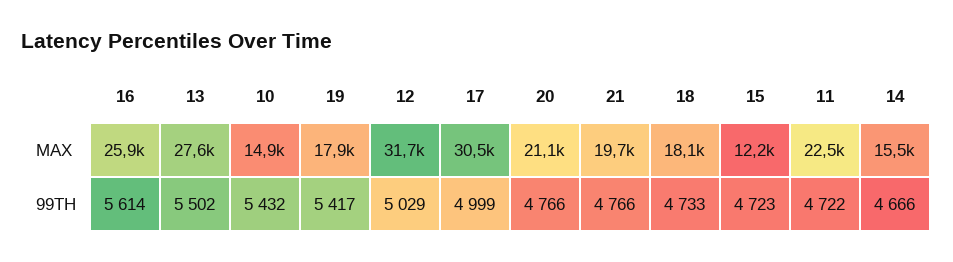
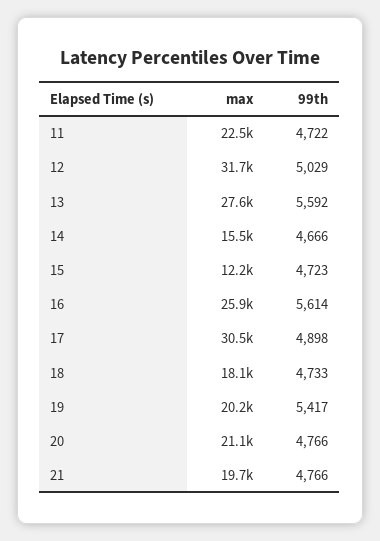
  {
    "16": {
      "MAX": 25900,
      "99TH": 5614
    },
    "13": {
      "MAX": 27600,
-     "99TH": 5502
+     "99TH": 5592
    },
-   "10": {
-     "MAX": 14900,
-     "99TH": 5432
-   },
    "19": {
-     "MAX": 17900,
+     "MAX": 20200,
      "99TH": 5417
    },
    "12": {
      "MAX": 31700,
      "99TH": 5029
    },
    "17": {
      "MAX": 30500,
-     "99TH": 4999
+     "99TH": 4898
    },
    "20": {
      "MAX": 21100,
      "99TH": 4766
    },
    "21": {
      "MAX": 19700,
      "99TH": 4766
    },
    "18": {
      "MAX": 18100,
      "99TH": 4733
    },
    "15": {
      "MAX": 12200,
      "99TH": 4723
    },
    "11": {
      "MAX": 22500,
      "99TH": 4722
    },
    "14": {
      "MAX": 15500,
      "99TH": 4666
    }
  }

